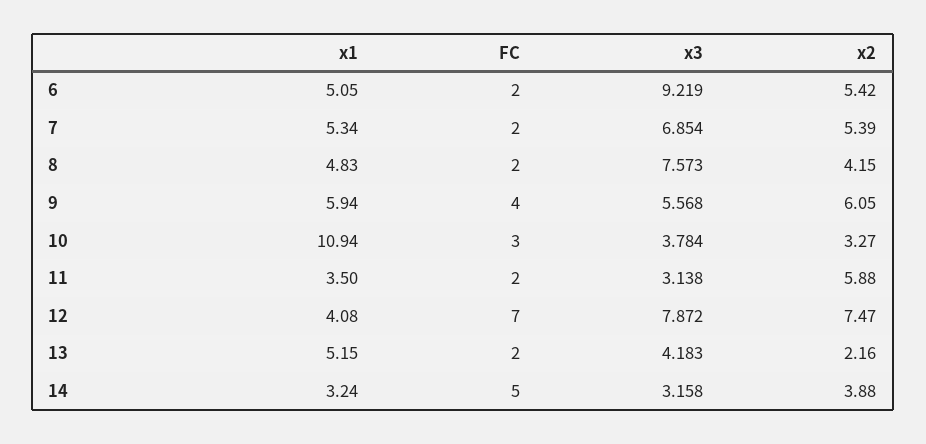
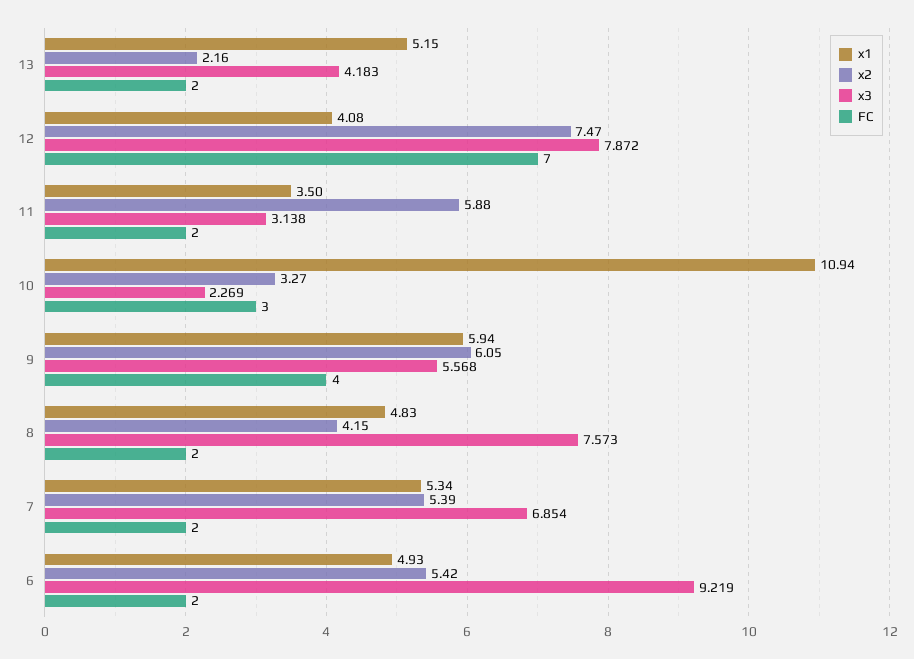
  {
    "x1": {
-     "6": 5.05,
+     "6": 4.93,
      "7": 5.34,
      "8": 4.83,
      "9": 5.94,
      "10": 10.94,
      "11": 3.5,
      "12": 4.08,
-     "13": 5.15,
+     "13": 5.15
-     "14": 3.24
    },
    "FC": {
      "6": 2,
      "7": 2,
      "8": 2,
      "9": 4,
      "10": 3,
      "11": 2,
      "12": 7,
-     "13": 2,
+     "13": 2
-     "14": 5
    },
    "x3": {
      "6": 9.219,
      "7": 6.854,
      "8": 7.573,
      "9": 5.568,
-     "10": 3.784,
+     "10": 2.269,
      "11": 3.138,
      "12": 7.872,
-     "13": 4.183,
+     "13": 4.183
-     "14": 3.158
    },
    "x2": {
      "6": 5.42,
      "7": 5.39,
      "8": 4.15,
      "9": 6.05,
      "10": 3.27,
      "11": 5.88,
      "12": 7.47,
-     "13": 2.16,
+     "13": 2.16
-     "14": 3.88
    }
  }

